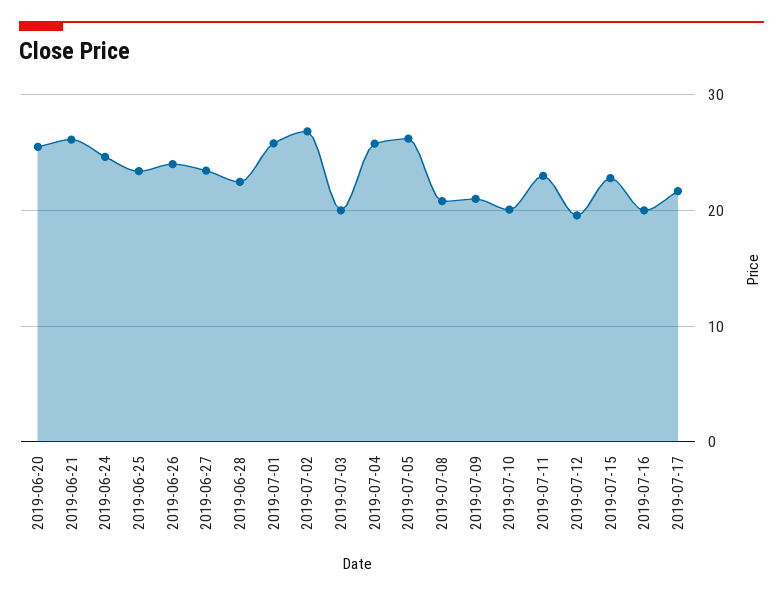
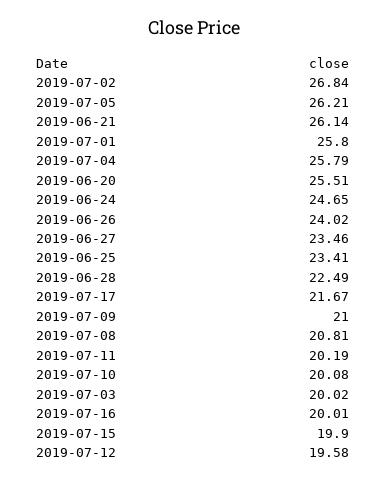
  {
    "2019-06-20": 25.51,
    "2019-06-21": 26.14,
    "2019-06-24": 24.65,
    "2019-06-25": 23.41,
    "2019-06-26": 24.02,
    "2019-06-27": 23.46,
    "2019-06-28": 22.49,
    "2019-07-01": 25.8,
    "2019-07-02": 26.84,
    "2019-07-03": 20.02,
    "2019-07-04": 25.79,
    "2019-07-05": 26.21,
    "2019-07-08": 20.81,
    "2019-07-09": 21,
    "2019-07-10": 20.08,
-   "2019-07-11": 23,
+   "2019-07-11": 20.19,
    "2019-07-12": 19.58,
-   "2019-07-15": 23,
+   "2019-07-15": 19.9,
    "2019-07-16": 20.01,
    "2019-07-17": 21.67
  }

